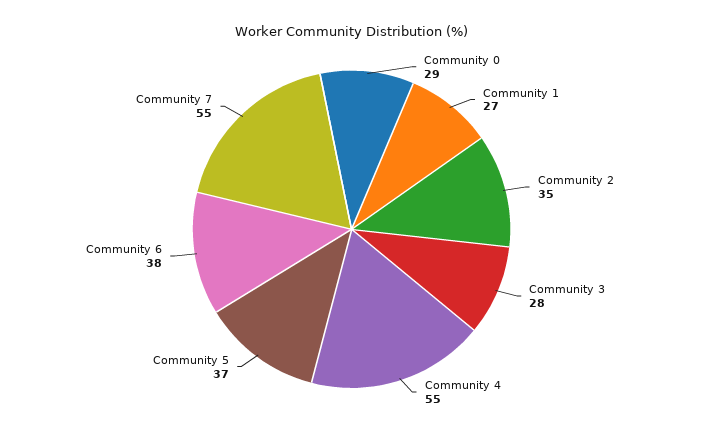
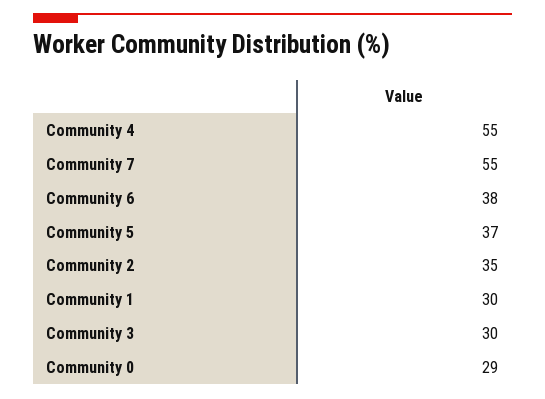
  {
    "Community 0": 29,
-   "Community 1": 27,
+   "Community 1": 30,
    "Community 2": 35,
-   "Community 3": 28,
+   "Community 3": 30,
    "Community 4": 55,
    "Community 5": 37,
    "Community 6": 38,
    "Community 7": 55
  }

